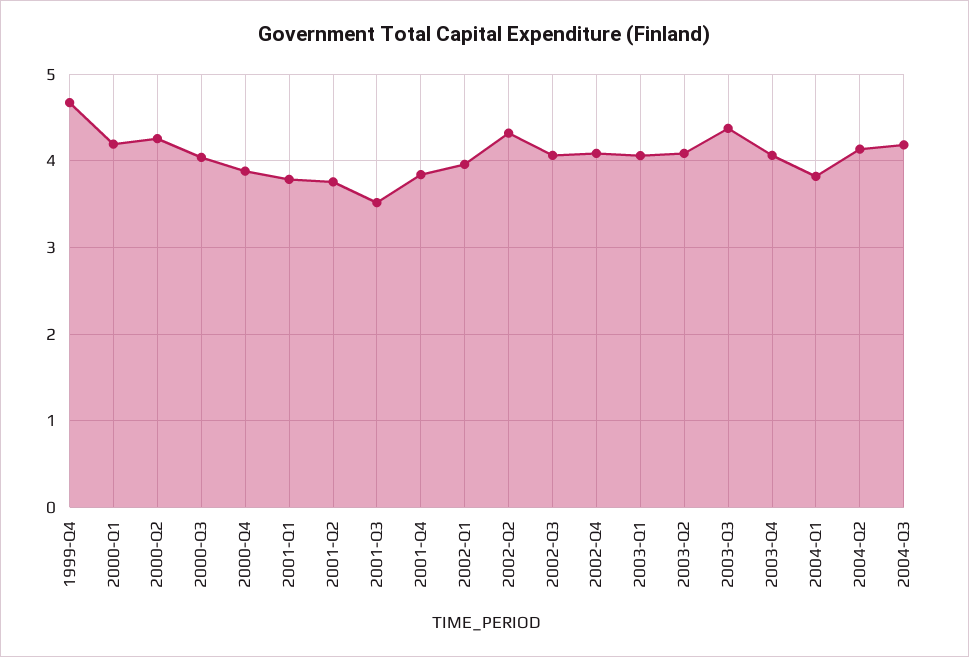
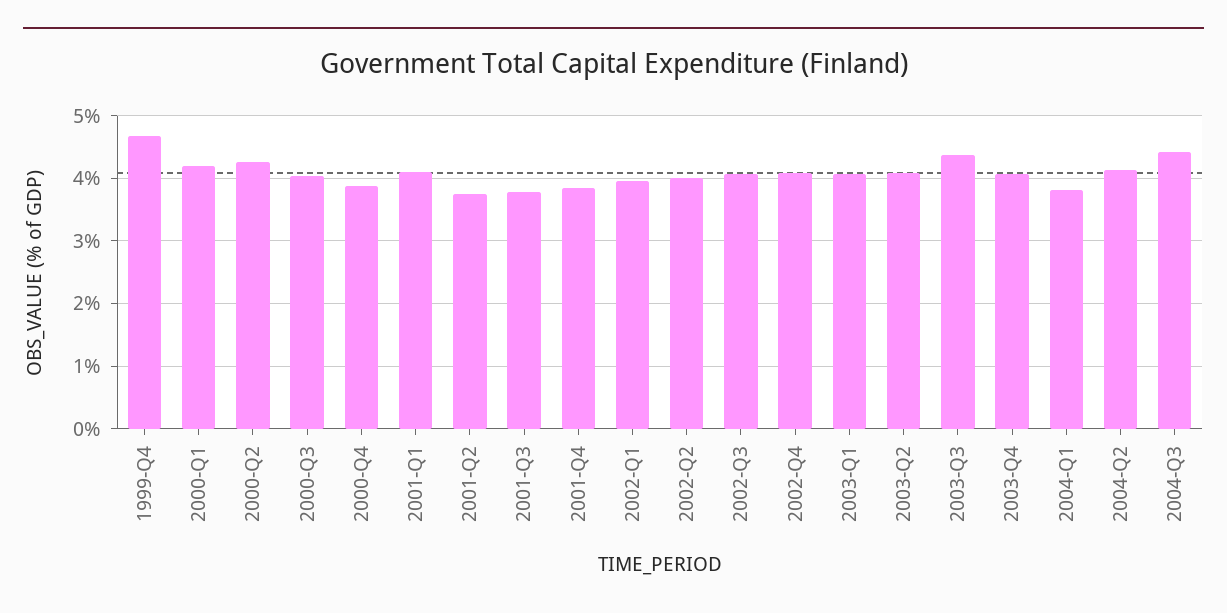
  {
    "1999-Q4": 4.7,
    "2000-Q1": 4.2,
    "2000-Q2": 4.3,
    "2000-Q3": 4,
    "2000-Q4": 3.9,
-   "2001-Q1": 3.8,
+   "2001-Q1": 4.1,
    "2001-Q2": 3.8,
-   "2001-Q3": 3.5,
+   "2001-Q3": 3.8,
    "2001-Q4": 3.8,
    "2002-Q1": 4,
-   "2002-Q2": 4.3,
+   "2002-Q2": 4,
    "2002-Q3": 4.1,
    "2002-Q4": 4.1,
    "2003-Q1": 4.1,
    "2003-Q2": 4.1,
    "2003-Q3": 4.4,
    "2003-Q4": 4.1,
    "2004-Q1": 3.8,
    "2004-Q2": 4.1,
-   "2004-Q3": 4.2
+   "2004-Q3": 4.4
  }

